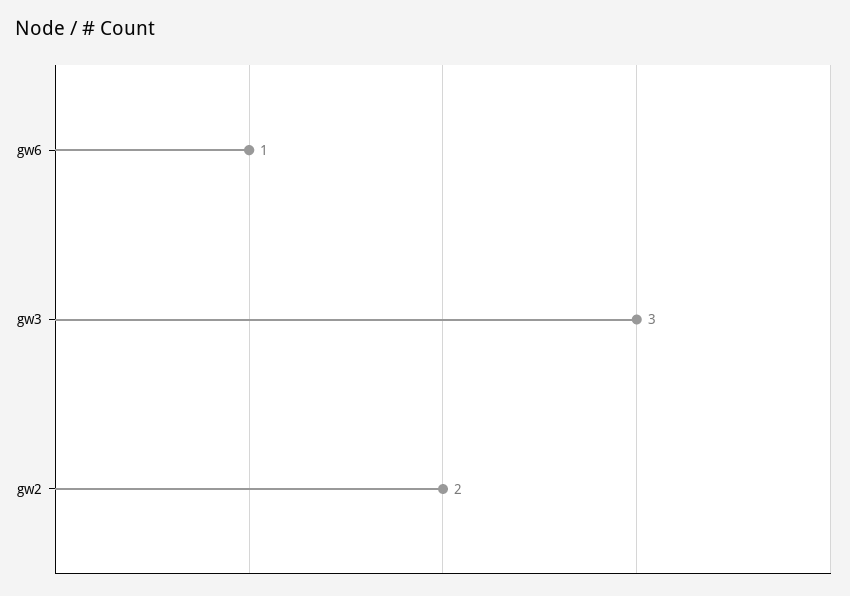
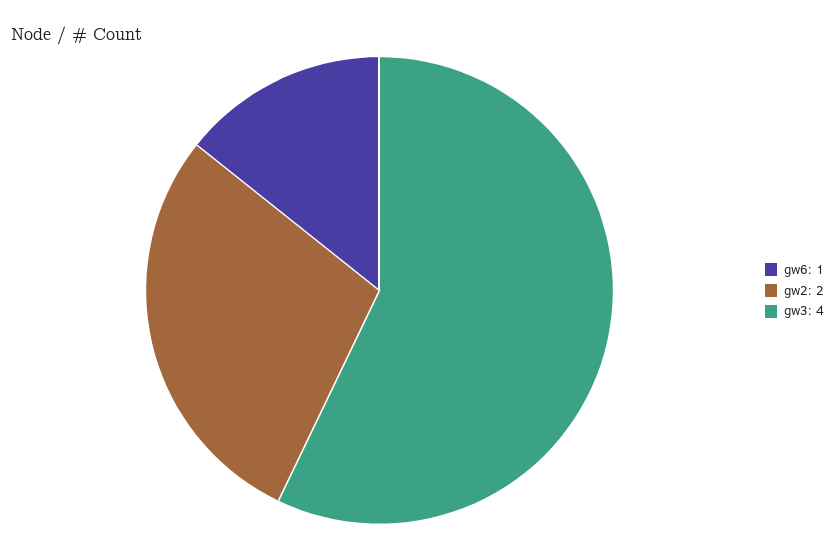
  {
    "gw6": 1,
-   "gw3": 3,
+   "gw3": 4,
    "gw2": 2
  }

